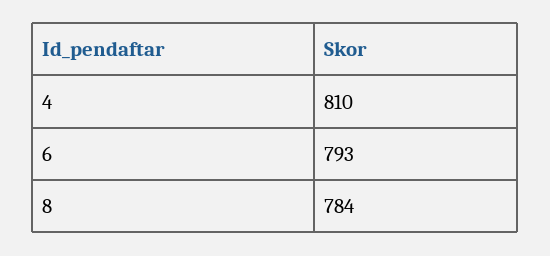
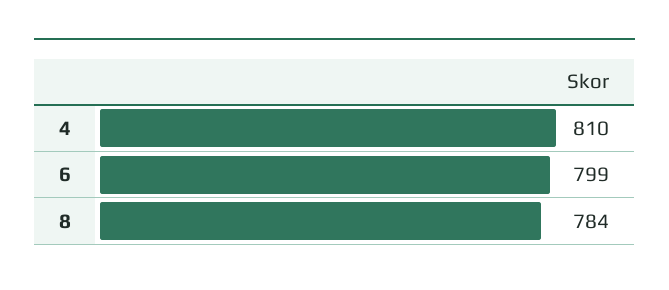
  {
    "4": 810,
-   "6": 793,
+   "6": 799,
    "8": 784
  }

